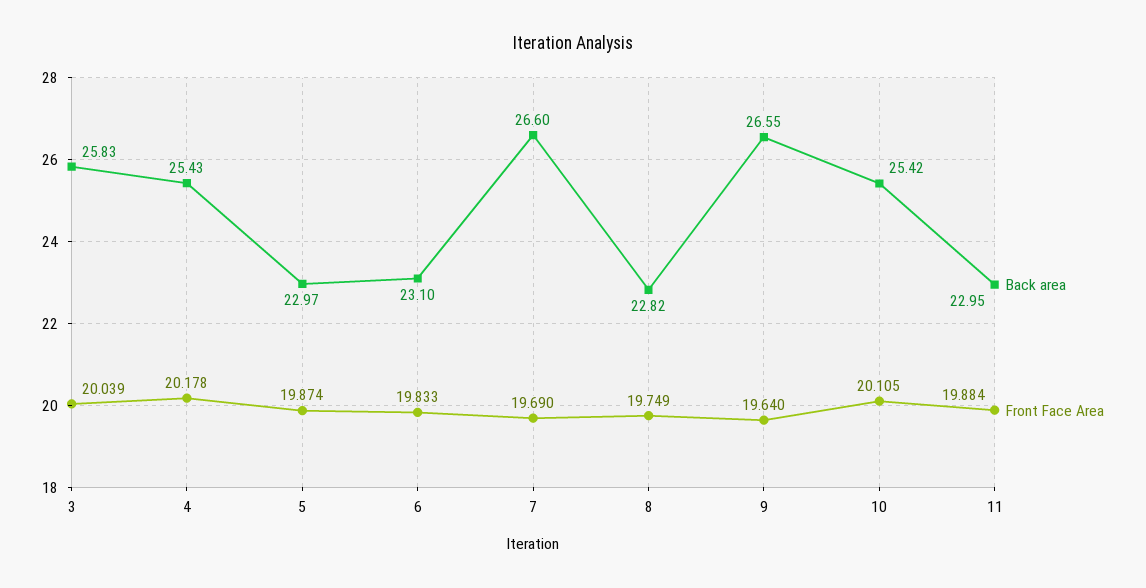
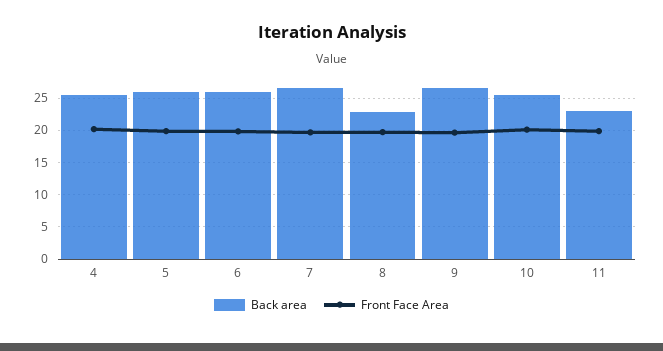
  {
    "Back area": {
-     "3": 25.83,
      "4": 25.43,
-     "5": 22.97,
+     "5": 26,
-     "6": 23.1,
+     "6": 26,
      "7": 26.6,
      "8": 22.82,
      "9": 26.55,
      "10": 25.42,
      "11": 22.95
    },
    "Front Face Area": {
-     "3": 20.039,
      "4": 20.178,
      "5": 19.874,
      "6": 19.833,
      "7": 19.69,
      "8": 19.749,
      "9": 19.64,
      "10": 20.105,
      "11": 19.884
    }
  }

